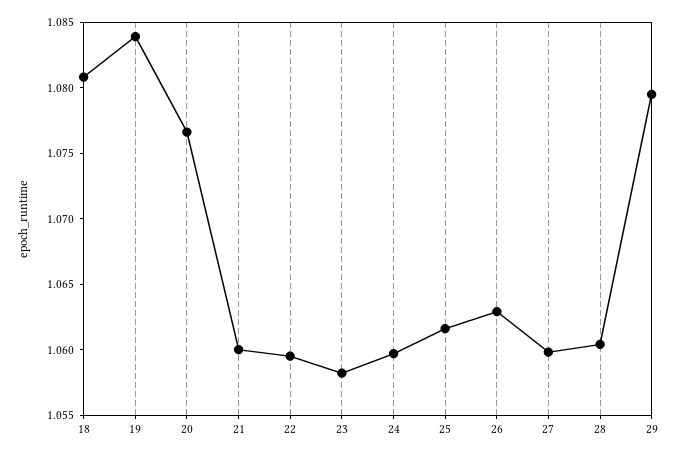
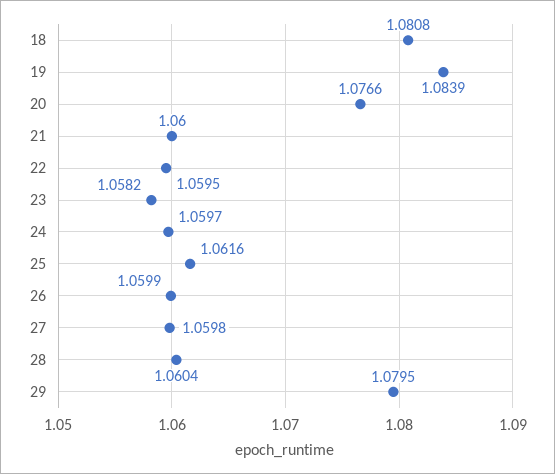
  {
    "18": 1.0808,
    "19": 1.0839,
    "20": 1.0766,
    "21": 1.06,
    "22": 1.0595,
    "23": 1.0582,
    "24": 1.0597,
    "25": 1.0616,
-   "26": 1.063,
+   "26": 1.0599,
    "27": 1.0598,
    "28": 1.0604,
    "29": 1.0795
  }

